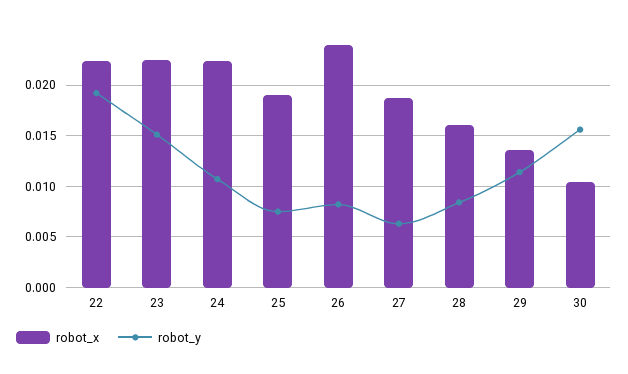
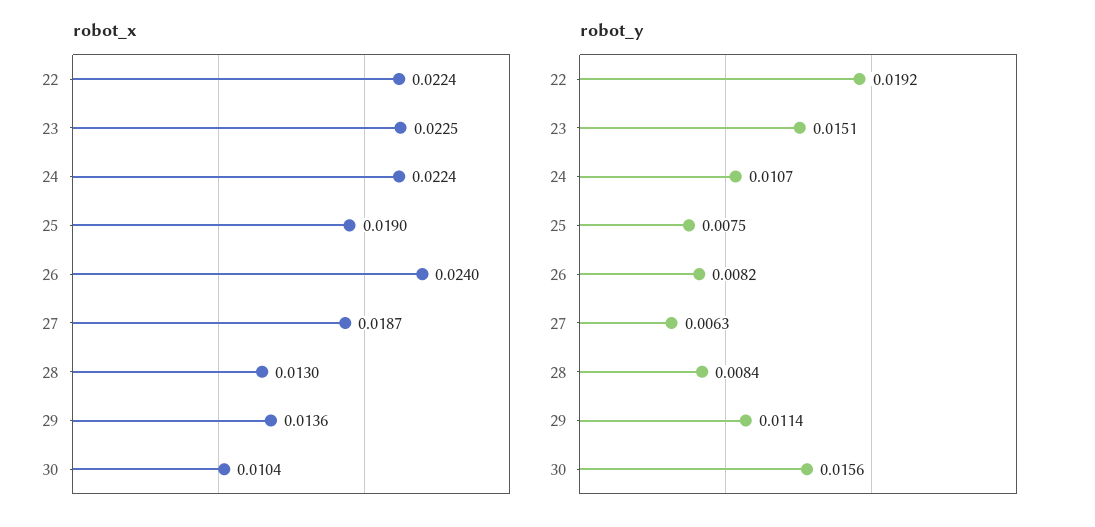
  {
    "robot_x": {
      "22": 0.0224,
      "23": 0.0225,
      "24": 0.0224,
      "25": 0.019,
      "26": 0.024,
      "27": 0.0187,
-     "28": 0.016,
+     "28": 0.013,
      "29": 0.0136,
      "30": 0.0104
    },
    "robot_y": {
      "22": 0.0192,
      "23": 0.0151,
      "24": 0.0107,
      "25": 0.0075,
      "26": 0.0082,
      "27": 0.0063,
      "28": 0.0084,
      "29": 0.0114,
      "30": 0.0156
    }
  }

